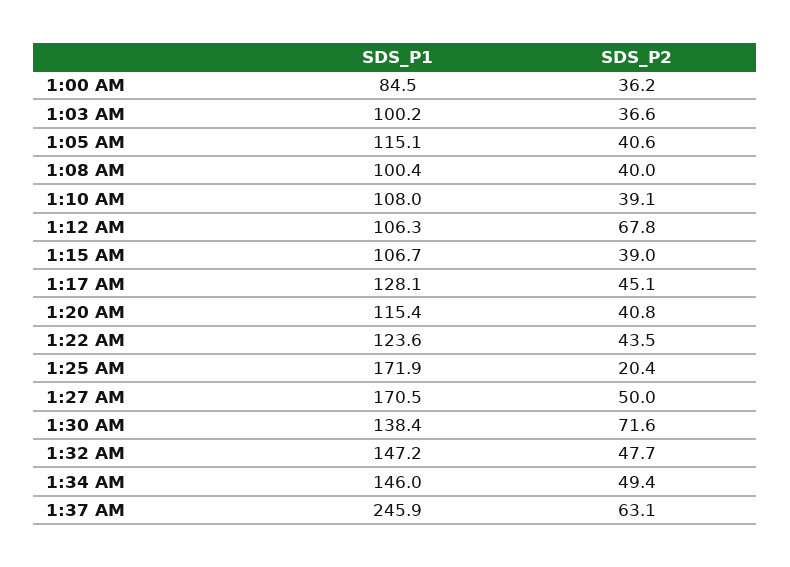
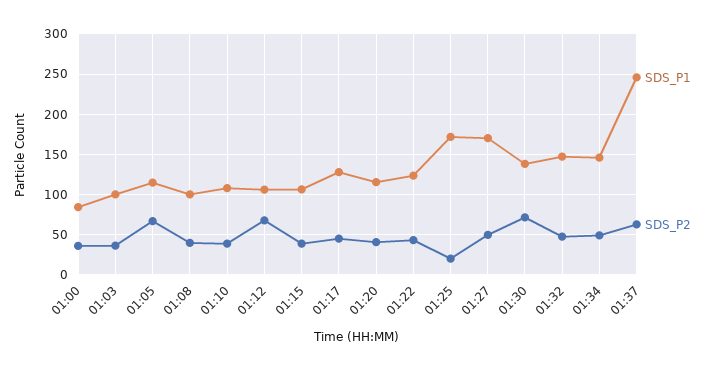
  {
    "SDS_P1": {
      "1:00 AM": 84.5,
      "1:03 AM": 100.2,
      "1:05 AM": 115.1,
      "1:08 AM": 100.4,
      "1:10 AM": 108,
      "1:12 AM": 106.3,
      "1:15 AM": 106.7,
      "1:17 AM": 128.1,
      "1:20 AM": 115.4,
      "1:22 AM": 123.6,
      "1:25 AM": 171.9,
      "1:27 AM": 170.5,
      "1:30 AM": 138.4,
      "1:32 AM": 147.2,
      "1:34 AM": 146,
      "1:37 AM": 245.9
    },
    "SDS_P2": {
      "1:00 AM": 36.2,
      "1:03 AM": 36.6,
-     "1:05 AM": 40.6,
+     "1:05 AM": 70,
      "1:08 AM": 40,
      "1:10 AM": 39.1,
      "1:12 AM": 67.8,
      "1:15 AM": 39,
      "1:17 AM": 45.1,
      "1:20 AM": 40.8,
      "1:22 AM": 43.5,
      "1:25 AM": 20.4,
      "1:27 AM": 50,
      "1:30 AM": 71.6,
      "1:32 AM": 47.7,
      "1:34 AM": 49.4,
      "1:37 AM": 63.1
    }
  }

